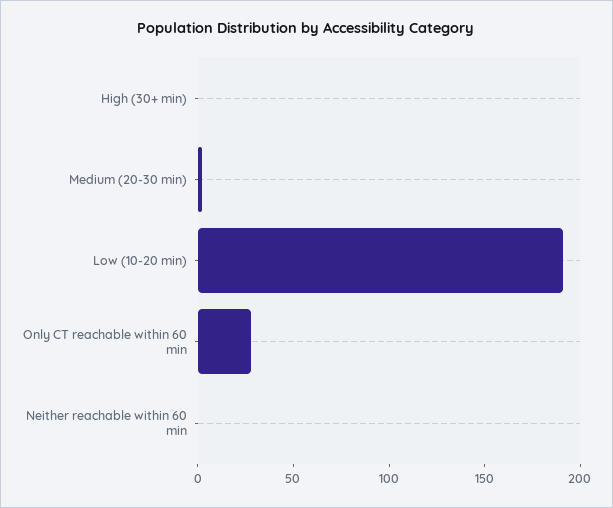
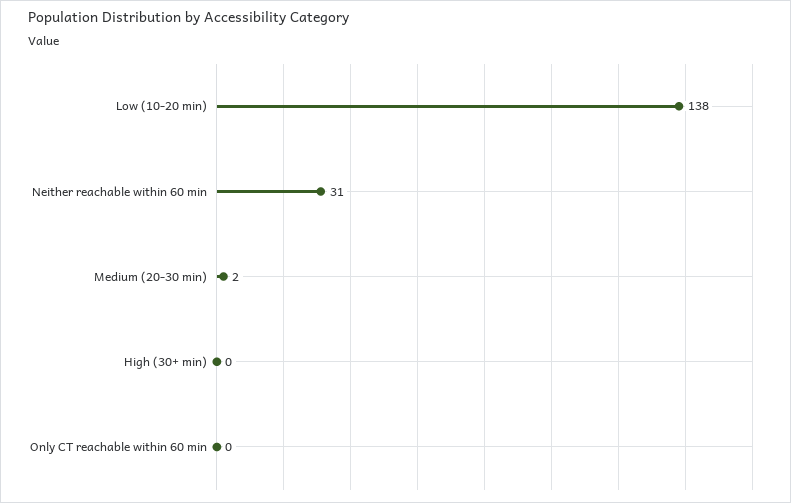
  {
    "High (30+ min)": 0,
    "Medium (20-30 min)": 2,
-   "Low (10-20 min)": 190,
+   "Low (10-20 min)": 138,
-   "Only CT reachable within 60 min": 30,
+   "Only CT reachable within 60 min": 0,
-   "Neither reachable within 60 min": 0
+   "Neither reachable within 60 min": 31
  }

